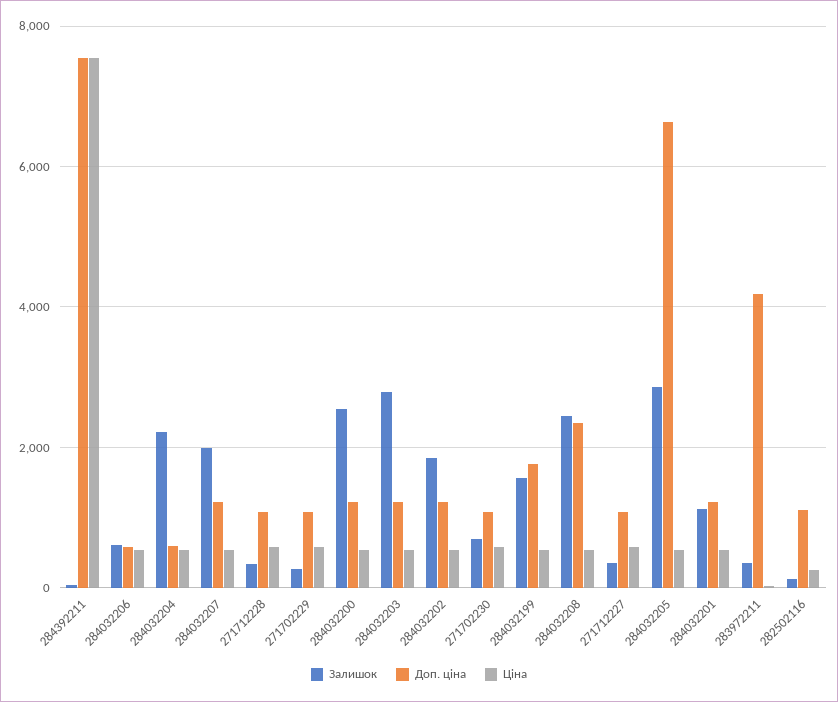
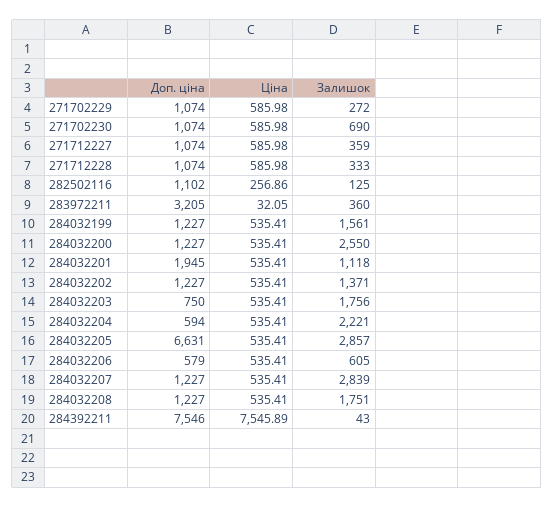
  {
    "Залишок": {
      "284392211": 43,
      "284032206": 605,
      "284032204": 2221,
-     "284032207": 2000,
+     "284032207": 2839,
      "271712228": 333,
      "271702229": 272,
      "284032200": 2550,
-     "284032203": 2800,
+     "284032203": 1756,
-     "284032202": 1800,
+     "284032202": 1371,
      "271702230": 690,
      "284032199": 1561,
-     "284032208": 2400,
+     "284032208": 1751,
      "271712227": 359,
      "284032205": 2857,
      "284032201": 1118,
      "283972211": 360,
      "282502116": 125
    },
    "Доп. ціна": {
      "284392211": 7546,
      "284032206": 579,
      "284032204": 594,
      "284032207": 1227,
      "271712228": 1074,
      "271702229": 1074,
      "284032200": 1227,
-     "284032203": 1200,
+     "284032203": 750,
      "284032202": 1227,
      "271702230": 1074,
-     "284032199": 1800,
+     "284032199": 1227,
-     "284032208": 2400,
+     "284032208": 1227,
      "271712227": 1074,
      "284032205": 6631,
-     "284032201": 1200,
+     "284032201": 1945,
-     "283972211": 4200,
+     "283972211": 3205,
      "282502116": 1102
    },
    "Ціна": {
      "284392211": 7545.89,
      "284032206": 535.41,
      "284032204": 535.41,
      "284032207": 535.41,
      "271712228": 585.98,
      "271702229": 585.98,
      "284032200": 535.41,
      "284032203": 535.41,
      "284032202": 535.41,
      "271702230": 585.98,
      "284032199": 535.41,
      "284032208": 535.41,
      "271712227": 585.98,
      "284032205": 535.41,
      "284032201": 535.41,
      "283972211": 32.05,
      "282502116": 256.86
    }
  }

